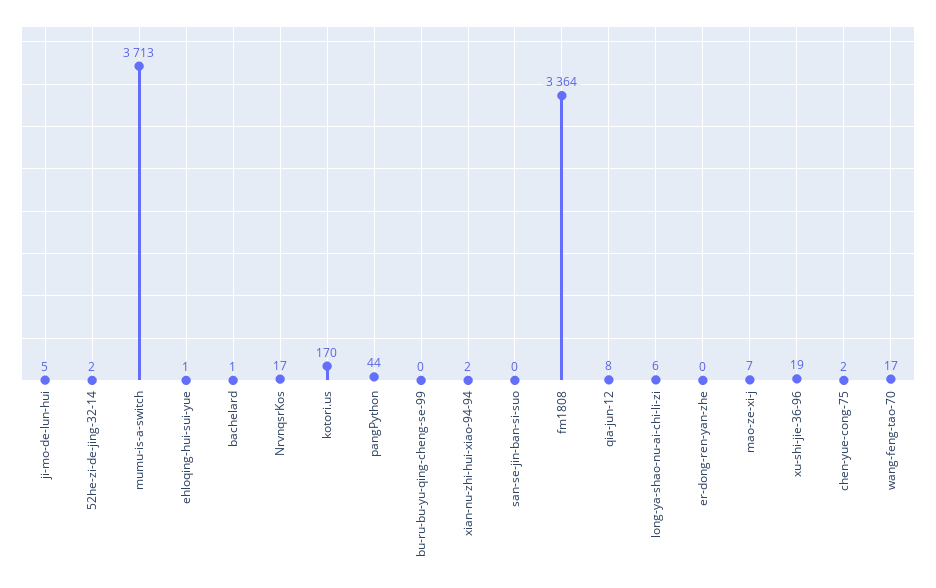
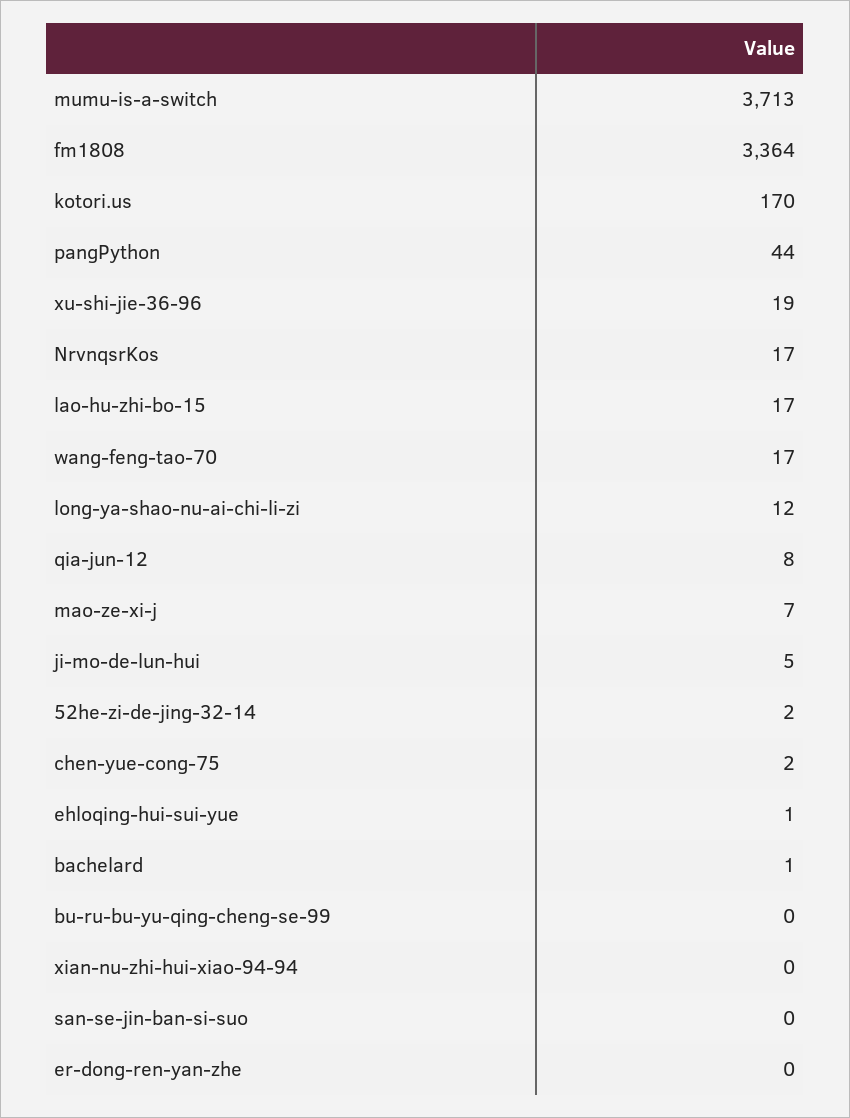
  {
    "ji-mo-de-lun-hui": 5,
    "52he-zi-de-jing-32-14": 2,
    "mumu-is-a-switch": 3713,
    "ehloqing-hui-sui-yue": 1,
    "bachelard": 1,
    "NrvnqsrKos": 17,
    "kotori.us": 170,
    "pangPython": 44,
    "bu-ru-bu-yu-qing-cheng-se-99": 0,
-   "xian-nu-zhi-hui-xiao-94-94": 2,
+   "xian-nu-zhi-hui-xiao-94-94": 0,
    "san-se-jin-ban-si-suo": 0,
    "fm1808": 3364,
    "qia-jun-12": 8,
-   "long-ya-shao-nu-ai-chi-li-zi": 6,
+   "long-ya-shao-nu-ai-chi-li-zi": 12,
    "er-dong-ren-yan-zhe": 0,
    "mao-ze-xi-j": 7,
    "xu-shi-jie-36-96": 19,
    "chen-yue-cong-75": 2,
-   "wang-feng-tao-70": 17
+   "wang-feng-tao-70": 17,
+   "lao-hu-zhi-bo-15": 17
  }

